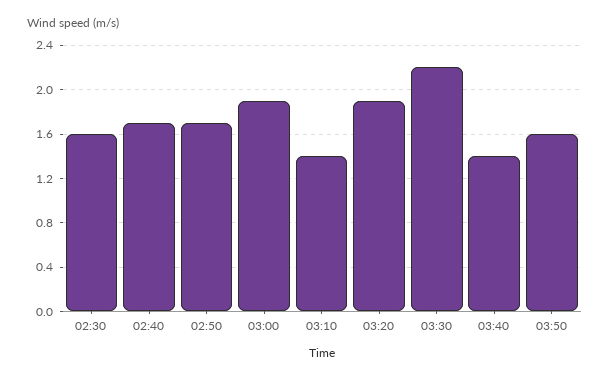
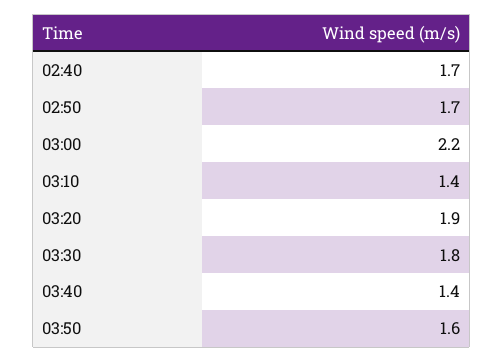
  {
-   "02:30": 1.6,
    "02:40": 1.7,
    "02:50": 1.7,
-   "03:00": 1.9,
+   "03:00": 2.2,
    "03:10": 1.4,
    "03:20": 1.9,
-   "03:30": 2.2,
+   "03:30": 1.8,
    "03:40": 1.4,
    "03:50": 1.6
  }

